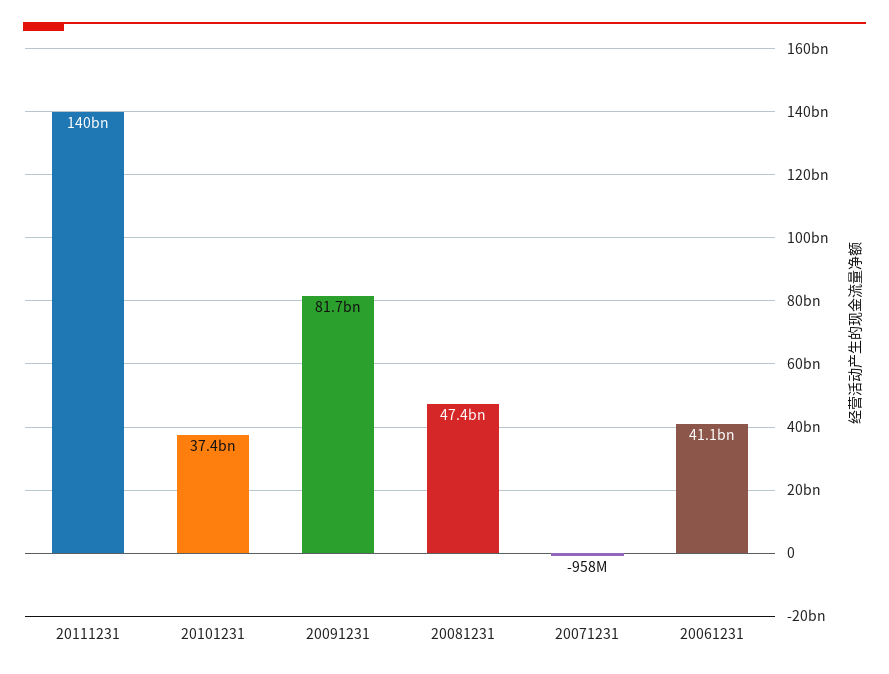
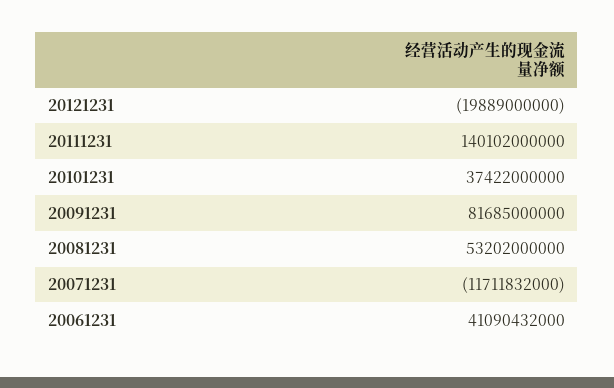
  {
    "20111231": 140102000000,
    "20101231": 37422000000,
    "20091231": 81685000000,
-   "20081231": 47400000000,
+   "20081231": 53202000000,
-   "20071231": -958000000,
+   "20071231": -11711832000,
-   "20061231": 41090432000
+   "20061231": 41090432000,
+   "20121231": -19889000000
  }

